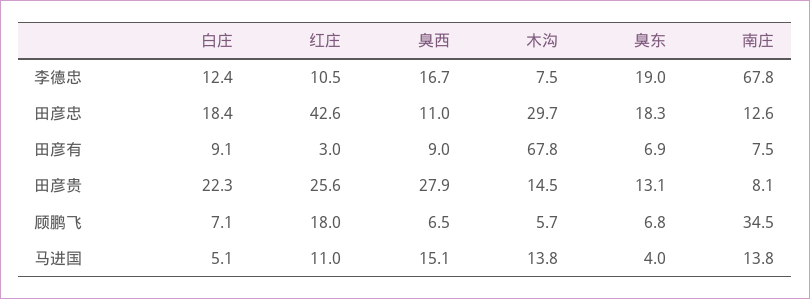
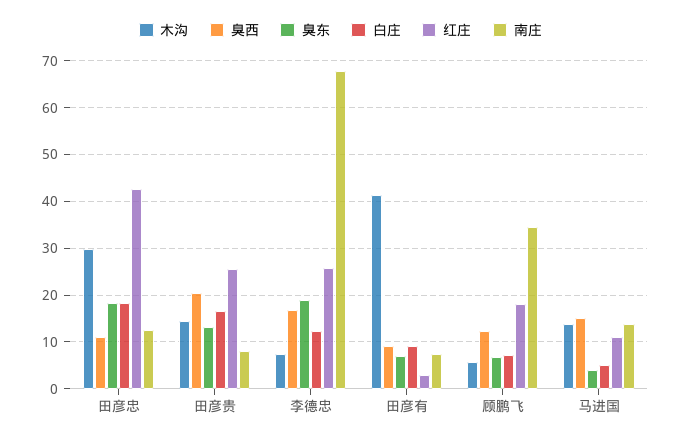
  {
    "白庄": {
      "李德忠": 12.4,
      "田彦忠": 18.4,
      "田彦有": 9.1,
-     "田彦贵": 22.3,
+     "田彦贵": 16,
      "顾鹏飞": 7.1,
      "马进国": 5.1
    },
    "红庄": {
-     "李德忠": 10.5,
+     "李德忠": 26,
      "田彦忠": 42.6,
      "田彦有": 3,
      "田彦贵": 25.6,
      "顾鹏飞": 18,
      "马进国": 11
    },
    "臭西": {
      "李德忠": 16.7,
      "田彦忠": 11,
      "田彦有": 9,
-     "田彦贵": 27.9,
+     "田彦贵": 20,
-     "顾鹏飞": 6.5,
+     "顾鹏飞": 12,
      "马进国": 15.1
    },
    "木沟": {
      "李德忠": 7.5,
      "田彦忠": 29.7,
-     "田彦有": 67.8,
+     "田彦有": 42,
      "田彦贵": 14.5,
      "顾鹏飞": 5.7,
      "马进国": 13.8
    },
    "臭东": {
      "李德忠": 19,
      "田彦忠": 18.3,
      "田彦有": 6.9,
      "田彦贵": 13.1,
      "顾鹏飞": 6.8,
      "马进国": 4
    },
    "南庄": {
      "李德忠": 67.8,
      "田彦忠": 12.6,
      "田彦有": 7.5,
      "田彦贵": 8.1,
      "顾鹏飞": 34.5,
      "马进国": 13.8
    }
  }

